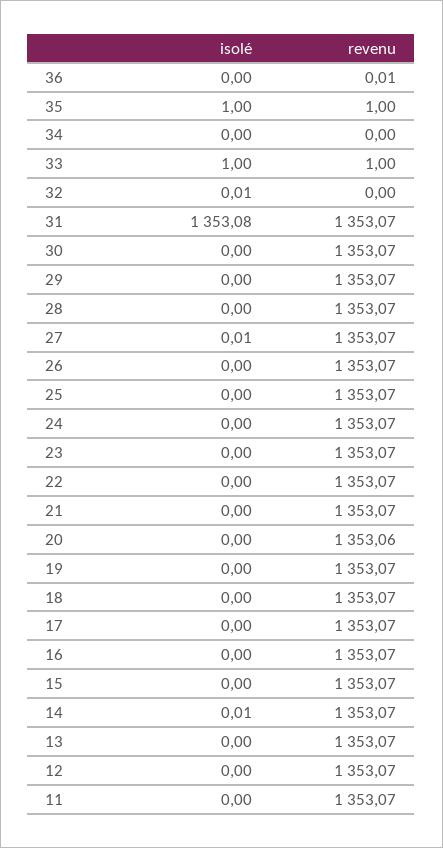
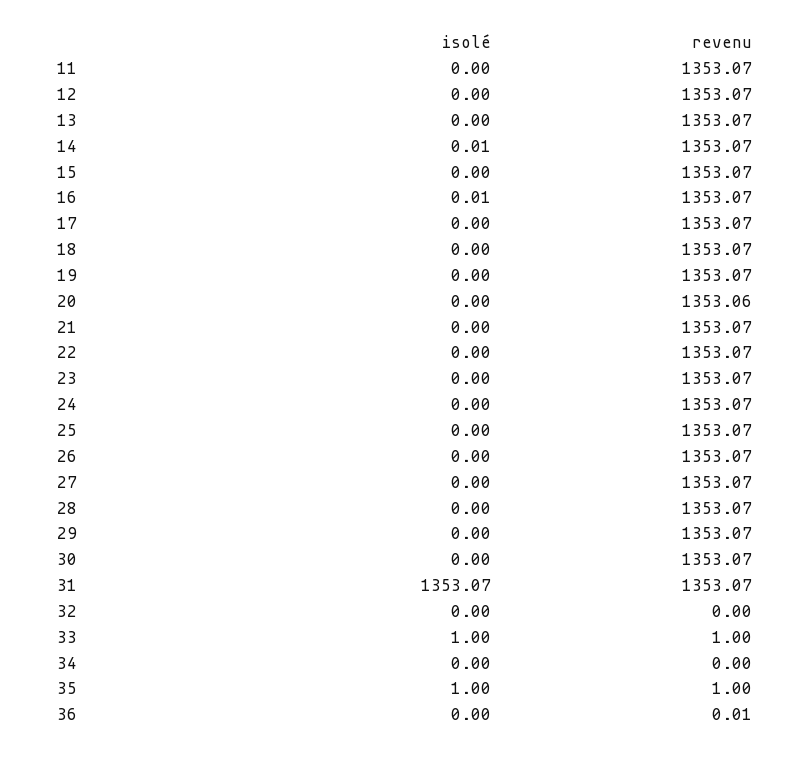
  {
    "isolé": {
      "36": 0,
      "35": 1,
      "34": 0,
      "33": 1,
-     "32": 0.01,
+     "32": 0,
-     "31": 1353.08,
+     "31": 1353.07,
      "30": 0,
      "29": 0,
      "28": 0,
-     "27": 0.01,
+     "27": 0,
      "26": 0,
      "25": 0,
      "24": 0,
      "23": 0,
      "22": 0,
      "21": 0,
      "20": 0,
      "19": 0,
      "18": 0,
      "17": 0,
-     "16": 0,
+     "16": 0.01,
      "15": 0,
      "14": 0.01,
      "13": 0,
      "12": 0,
      "11": 0
    },
    "revenu": {
      "36": 0.01,
      "35": 1,
      "34": 0,
      "33": 1,
      "32": 0,
      "31": 1353.07,
      "30": 1353.07,
      "29": 1353.07,
      "28": 1353.07,
      "27": 1353.07,
      "26": 1353.07,
      "25": 1353.07,
      "24": 1353.07,
      "23": 1353.07,
      "22": 1353.07,
      "21": 1353.07,
      "20": 1353.06,
      "19": 1353.07,
      "18": 1353.07,
      "17": 1353.07,
      "16": 1353.07,
      "15": 1353.07,
      "14": 1353.07,
      "13": 1353.07,
      "12": 1353.07,
      "11": 1353.07
    }
  }

